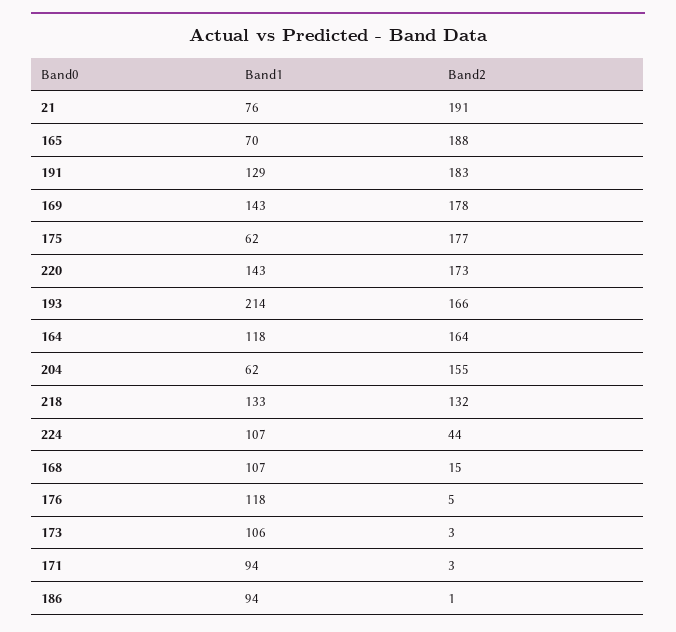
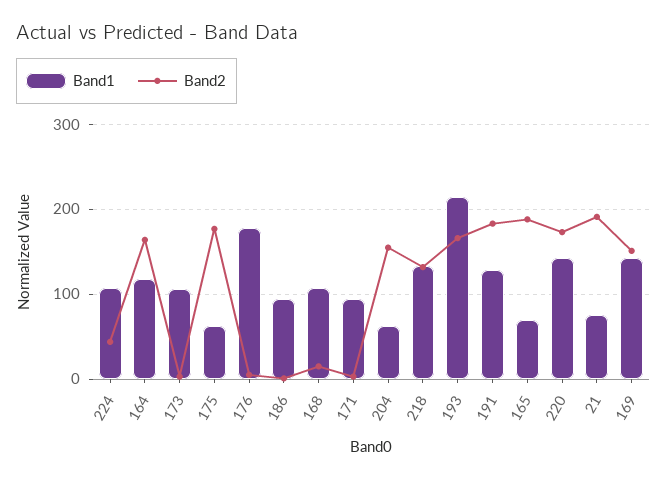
  {
    "Band1": {
      "21": 76,
      "165": 70,
      "191": 129,
      "169": 143,
      "175": 62,
      "220": 143,
      "193": 214,
      "164": 118,
      "204": 62,
      "218": 133,
      "224": 107,
      "168": 107,
-     "176": 118,
+     "176": 180,
      "173": 106,
      "171": 94,
      "186": 94
    },
    "Band2": {
      "21": 191,
      "165": 188,
      "191": 183,
-     "169": 178,
+     "169": 150,
      "175": 177,
      "220": 173,
      "193": 166,
      "164": 164,
      "204": 155,
      "218": 132,
      "224": 44,
      "168": 15,
      "176": 5,
      "173": 3,
      "171": 3,
      "186": 1
    }
  }

